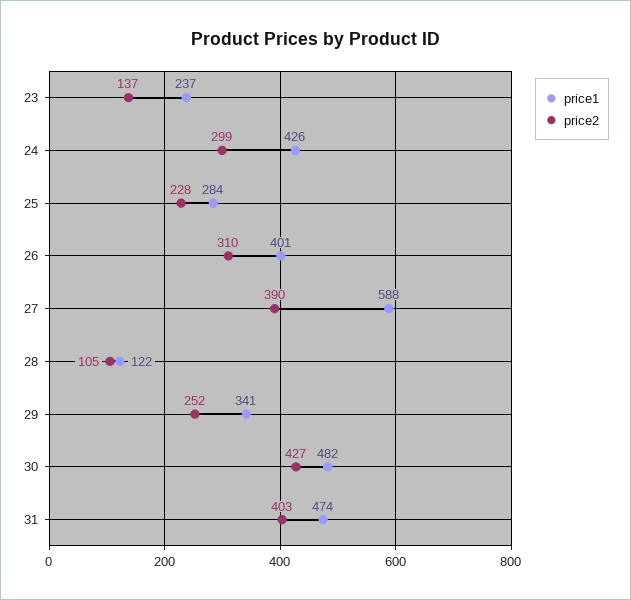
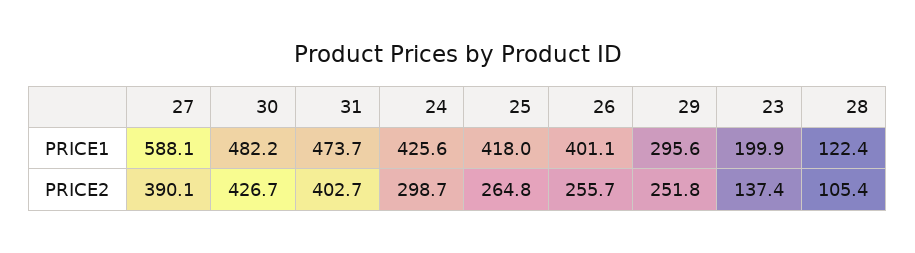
  {
    "price1": {
-     "23": 237,
+     "23": 199.9,
      "24": 425.6,
-     "25": 284,
+     "25": 418,
      "26": 401.1,
      "27": 588.1,
      "28": 122.4,
-     "29": 341,
+     "29": 295.6,
      "30": 482.2,
      "31": 473.7
    },
    "price2": {
      "23": 137.4,
      "24": 298.7,
-     "25": 228,
+     "25": 264.8,
-     "26": 310,
+     "26": 255.7,
      "27": 390.1,
      "28": 105.4,
      "29": 251.8,
      "30": 426.7,
      "31": 402.7
    }
  }

